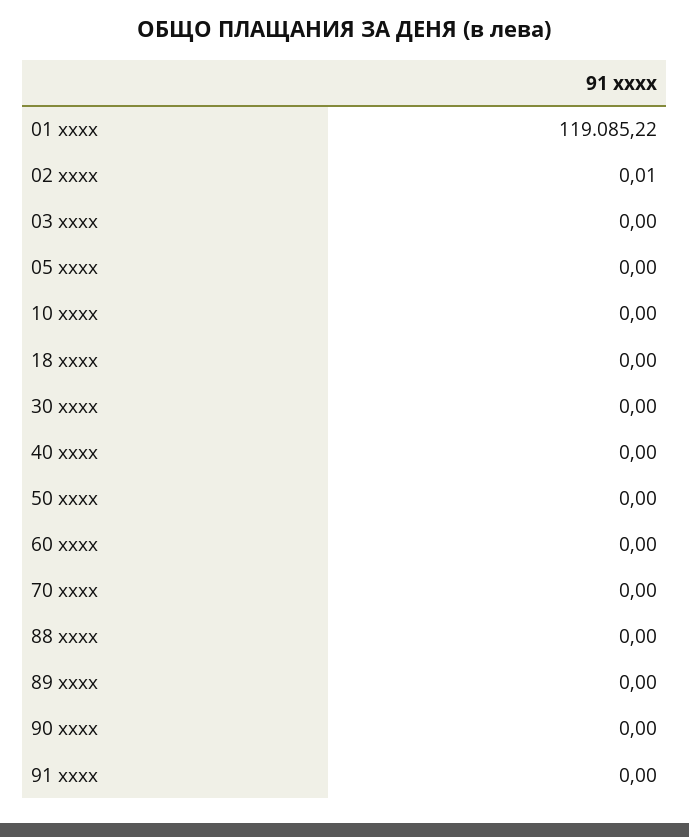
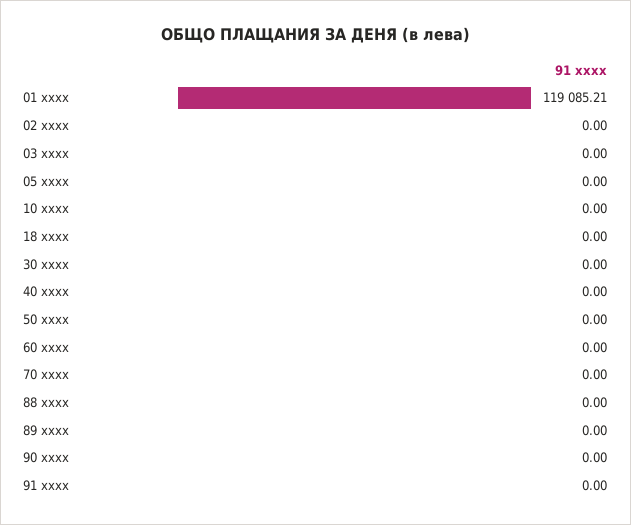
  {
-   "01 xxxx": 119085.22,
+   "01 xxxx": 119085.21,
-   "02 xxxx": 0.01,
+   "02 xxxx": 0,
    "03 xxxx": 0,
    "05 xxxx": 0,
    "10 xxxx": 0,
    "18 xxxx": 0,
    "30 xxxx": 0,
    "40 xxxx": 0,
    "50 xxxx": 0,
    "60 xxxx": 0,
    "70 xxxx": 0,
    "88 xxxx": 0,
    "89 xxxx": 0,
    "90 xxxx": 0,
    "91 xxxx": 0
  }

